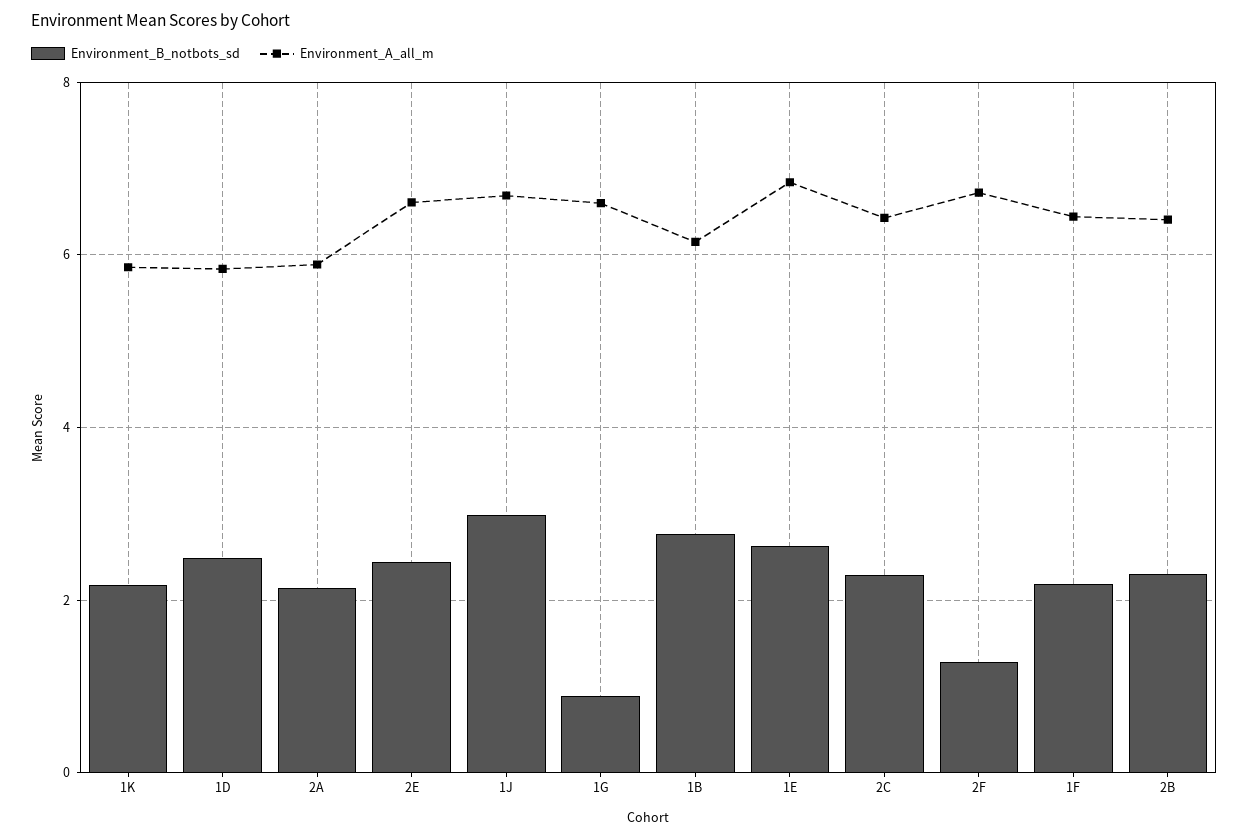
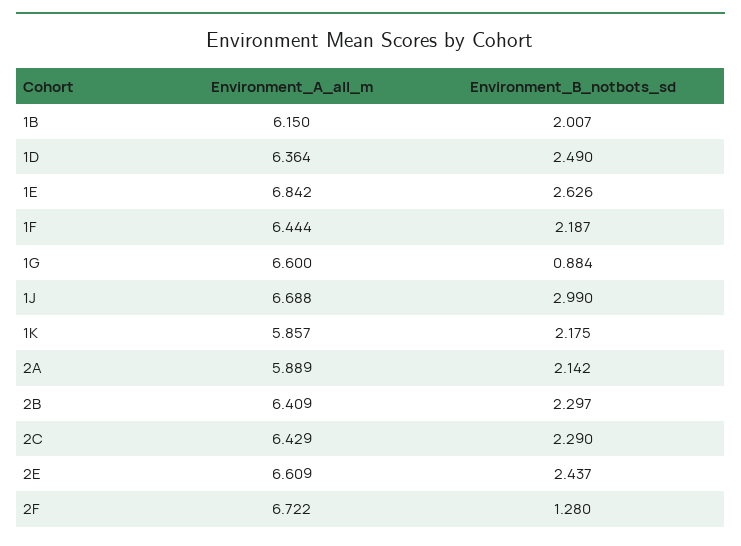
  {
    "Environment_B_notbots_sd": {
      "1K": 2.175,
      "1D": 2.49,
      "2A": 2.142,
      "2E": 2.437,
      "1J": 2.99,
      "1G": 0.884,
-     "1B": 2.8,
+     "1B": 2.007,
      "1E": 2.626,
      "2C": 2.29,
      "2F": 1.28,
      "1F": 2.187,
      "2B": 2.297
    },
    "Environment_A_all_m": {
      "1K": 5.857,
-     "1D": 5.8,
+     "1D": 6.364,
      "2A": 5.889,
      "2E": 6.609,
      "1J": 6.688,
      "1G": 6.6,
      "1B": 6.15,
      "1E": 6.842,
      "2C": 6.429,
      "2F": 6.722,
      "1F": 6.444,
      "2B": 6.409
    }
  }

